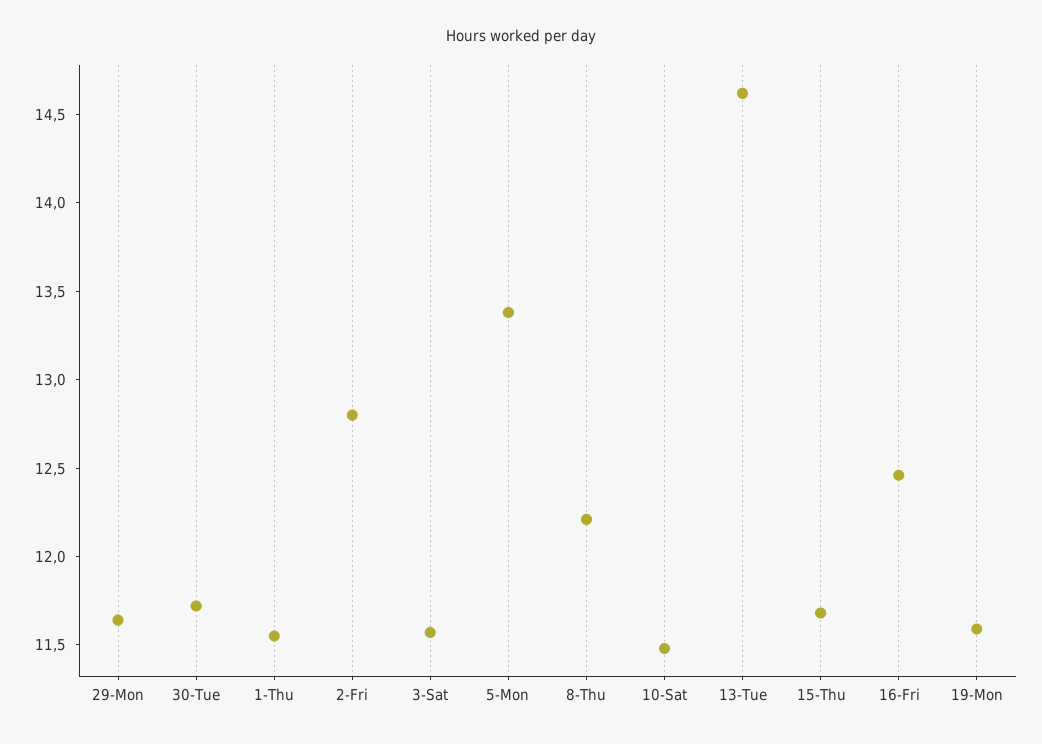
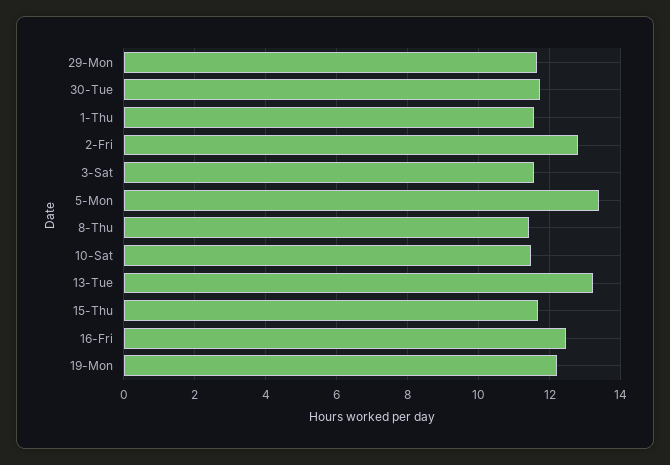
  {
    "29-Mon": 11.6,
    "30-Tue": 11.7,
    "1-Thu": 11.6,
    "2-Fri": 12.8,
    "3-Sat": 11.6,
    "5-Mon": 13.4,
-   "8-Thu": 12.2,
+   "8-Thu": 11.4,
    "10-Sat": 11.5,
-   "13-Tue": 14.6,
+   "13-Tue": 13.2,
    "15-Thu": 11.7,
    "16-Fri": 12.5,
-   "19-Mon": 11.6
+   "19-Mon": 12.2
  }

